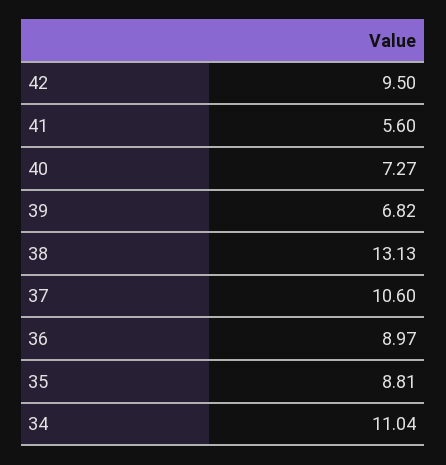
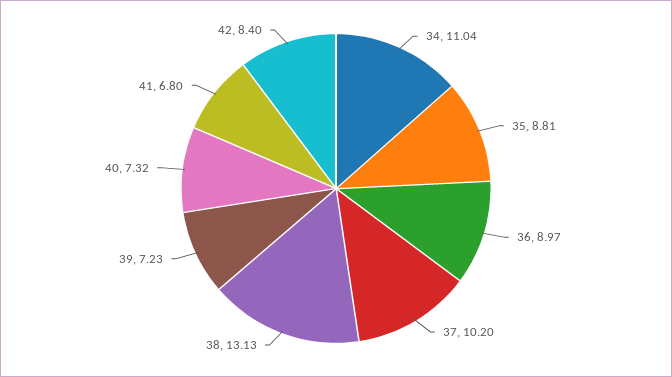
  {
-   "42": 9.5,
+   "42": 8.4,
-   "41": 5.6,
+   "41": 6.8,
-   "40": 7.27,
+   "40": 7.32,
-   "39": 6.82,
+   "39": 7.23,
    "38": 13.13,
-   "37": 10.6,
+   "37": 10.2,
    "36": 8.97,
    "35": 8.81,
    "34": 11.04
  }

